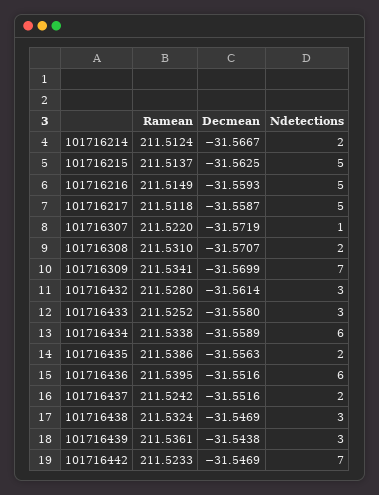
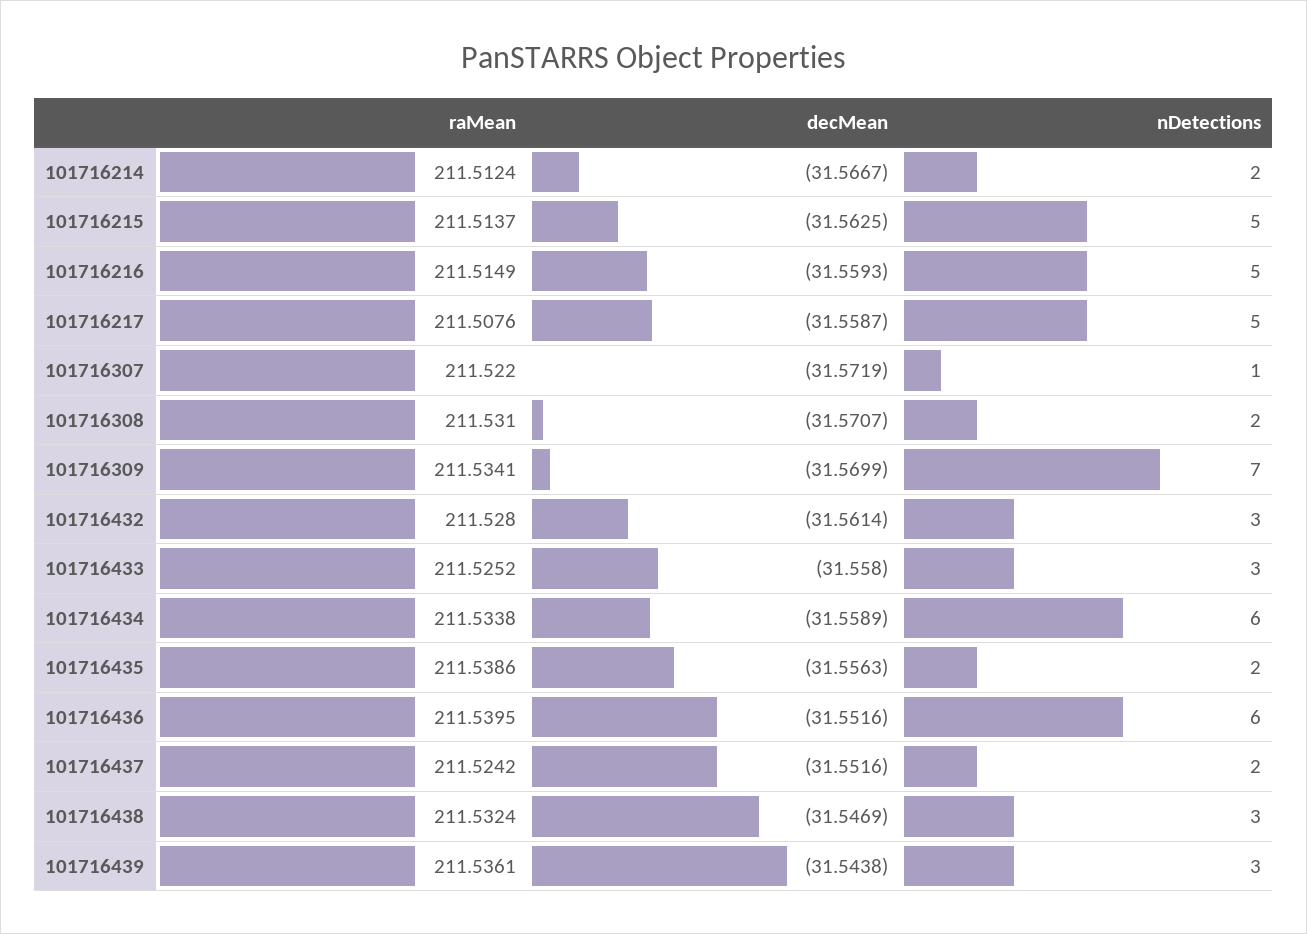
  {
    "Ramean": {
      "101716214": 211.5124,
      "101716215": 211.5137,
      "101716216": 211.5149,
-     "101716217": 211.5118,
+     "101716217": 211.5076,
      "101716307": 211.522,
      "101716308": 211.531,
      "101716309": 211.5341,
      "101716432": 211.528,
      "101716433": 211.5252,
      "101716434": 211.5338,
      "101716435": 211.5386,
      "101716436": 211.5395,
      "101716437": 211.5242,
      "101716438": 211.5324,
-     "101716439": 211.5361,
+     "101716439": 211.5361
-     "101716442": 211.5233
    },
    "Decmean": {
      "101716214": -31.5667,
      "101716215": -31.5625,
      "101716216": -31.5593,
      "101716217": -31.5587,
      "101716307": -31.5719,
      "101716308": -31.5707,
      "101716309": -31.5699,
      "101716432": -31.5614,
      "101716433": -31.558,
      "101716434": -31.5589,
      "101716435": -31.5563,
      "101716436": -31.5516,
      "101716437": -31.5516,
      "101716438": -31.5469,
-     "101716439": -31.5438,
+     "101716439": -31.5438
-     "101716442": -31.5469
    },
    "Ndetections": {
      "101716214": 2,
      "101716215": 5,
      "101716216": 5,
      "101716217": 5,
      "101716307": 1,
      "101716308": 2,
      "101716309": 7,
      "101716432": 3,
      "101716433": 3,
      "101716434": 6,
      "101716435": 2,
      "101716436": 6,
      "101716437": 2,
      "101716438": 3,
-     "101716439": 3,
+     "101716439": 3
-     "101716442": 7
    }
  }

